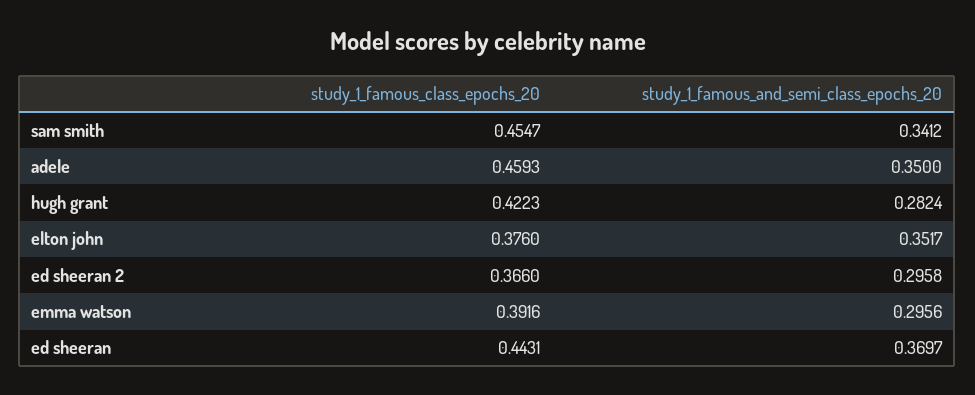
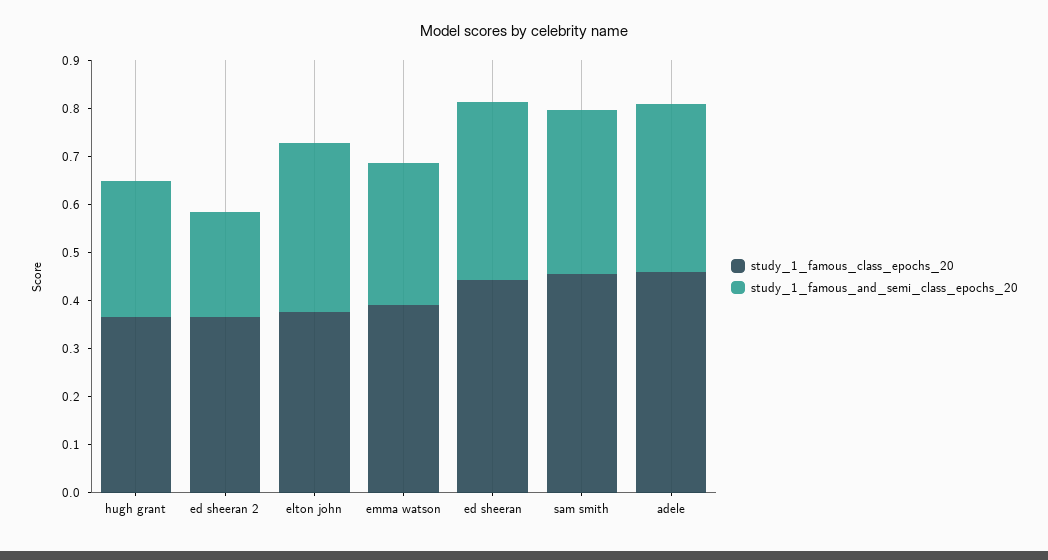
  {
    "study_1_famous_class_epochs_20": {
      "sam smith": 0.4547,
      "adele": 0.4593,
-     "hugh grant": 0.4223,
+     "hugh grant": 0.36,
      "elton john": 0.376,
      "ed sheeran 2": 0.366,
      "emma watson": 0.3916,
      "ed sheeran": 0.4431
    },
    "study_1_famous_and_semi_class_epochs_20": {
      "sam smith": 0.3412,
      "adele": 0.35,
      "hugh grant": 0.2824,
      "elton john": 0.3517,
-     "ed sheeran 2": 0.2958,
+     "ed sheeran 2": 0.22,
      "emma watson": 0.2956,
      "ed sheeran": 0.3697
    }
  }

